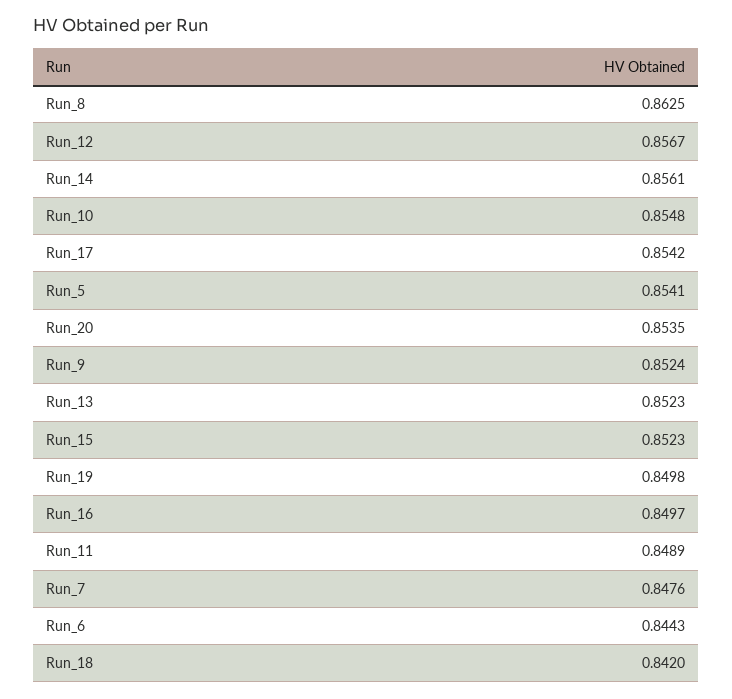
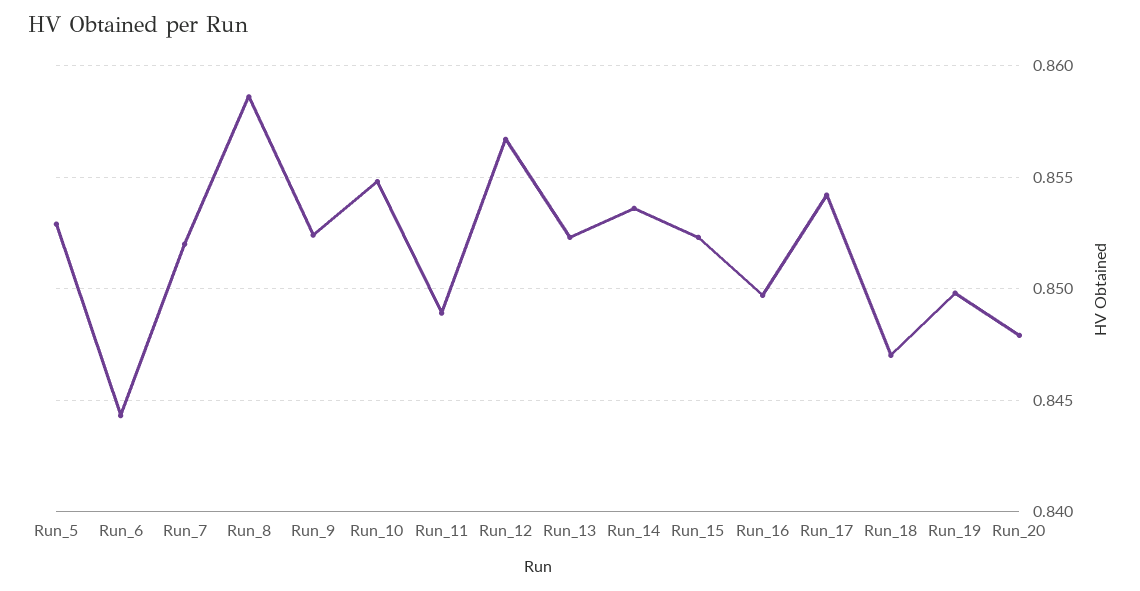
  {
-   "Run_8": 0.8625,
+   "Run_8": 0.8585,
    "Run_12": 0.8567,
-   "Run_14": 0.8561,
+   "Run_14": 0.8535,
    "Run_10": 0.8548,
    "Run_17": 0.8542,
-   "Run_5": 0.8541,
+   "Run_5": 0.853,
-   "Run_20": 0.8535,
+   "Run_20": 0.848,
    "Run_9": 0.8524,
    "Run_13": 0.8523,
    "Run_15": 0.8523,
    "Run_19": 0.8498,
    "Run_16": 0.8497,
    "Run_11": 0.8489,
-   "Run_7": 0.8476,
+   "Run_7": 0.852,
    "Run_6": 0.8443,
-   "Run_18": 0.842
+   "Run_18": 0.847
  }

